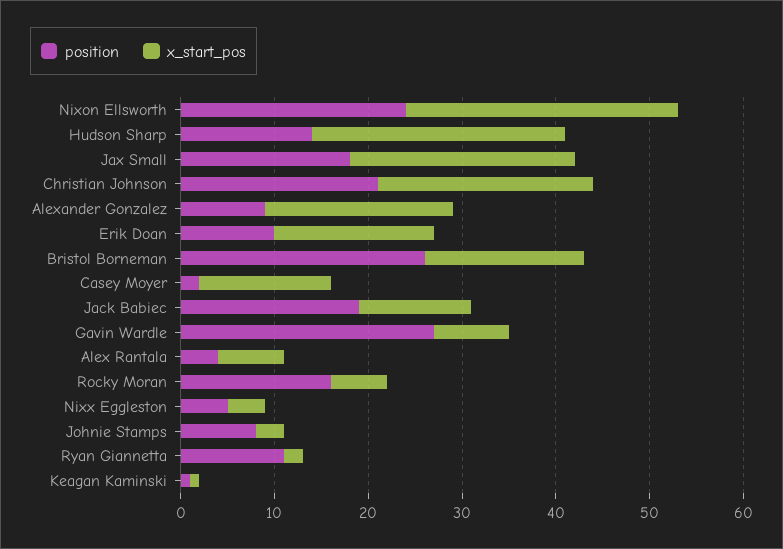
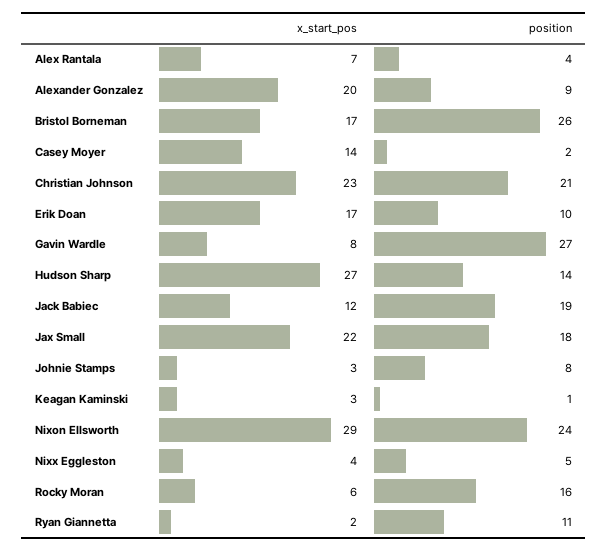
  {
    "position": {
      "Nixon Ellsworth": 24,
      "Hudson Sharp": 14,
      "Jax Small": 18,
      "Christian Johnson": 21,
      "Alexander Gonzalez": 9,
      "Erik Doan": 10,
      "Bristol Borneman": 26,
      "Casey Moyer": 2,
      "Jack Babiec": 19,
      "Gavin Wardle": 27,
      "Alex Rantala": 4,
      "Rocky Moran": 16,
      "Nixx Eggleston": 5,
      "Johnie Stamps": 8,
      "Ryan Giannetta": 11,
      "Keagan Kaminski": 1
    },
    "x_start_pos": {
      "Nixon Ellsworth": 29,
      "Hudson Sharp": 27,
-     "Jax Small": 24,
+     "Jax Small": 22,
      "Christian Johnson": 23,
      "Alexander Gonzalez": 20,
      "Erik Doan": 17,
      "Bristol Borneman": 17,
      "Casey Moyer": 14,
      "Jack Babiec": 12,
      "Gavin Wardle": 8,
      "Alex Rantala": 7,
      "Rocky Moran": 6,
      "Nixx Eggleston": 4,
      "Johnie Stamps": 3,
      "Ryan Giannetta": 2,
-     "Keagan Kaminski": 1
+     "Keagan Kaminski": 3
    }
  }

